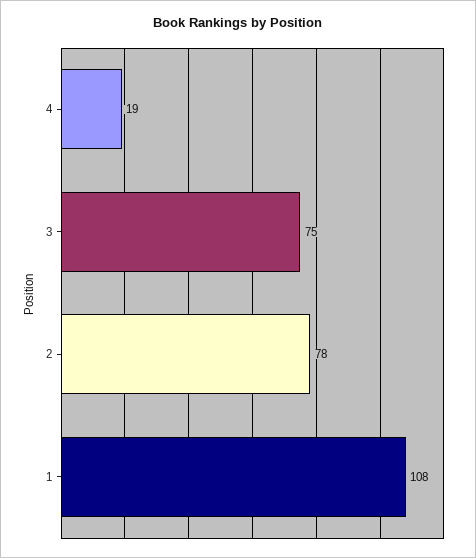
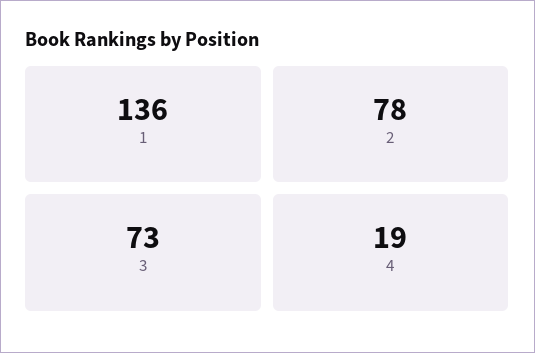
  {
    "4": 19,
-   "3": 75,
+   "3": 73,
    "2": 78,
-   "1": 108
+   "1": 136
  }

